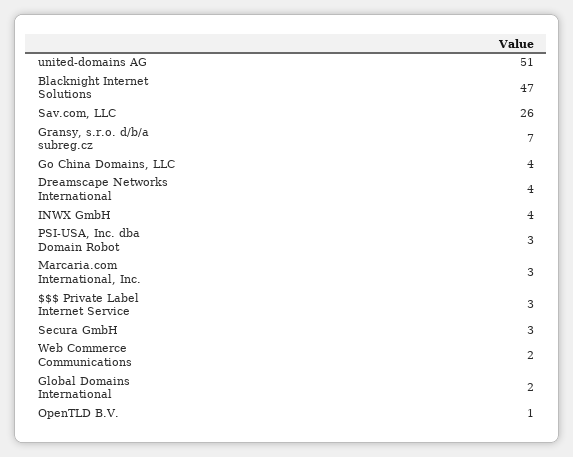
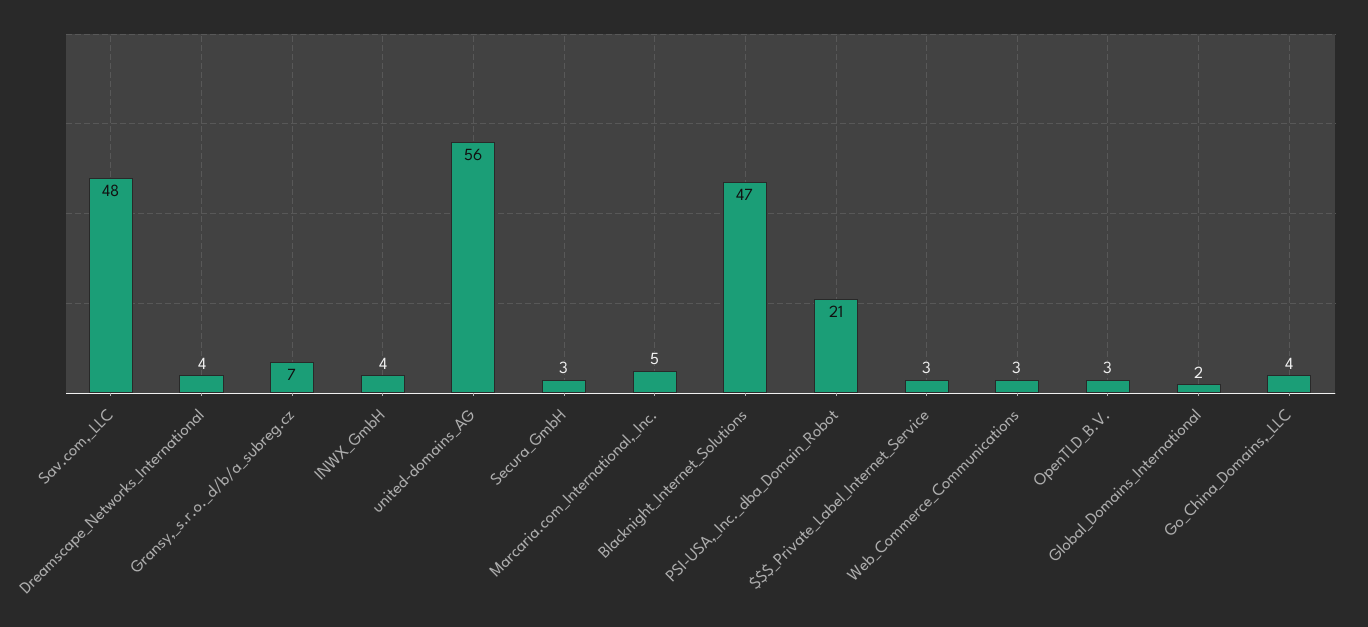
  {
-   "united-domains AG": 51,
+   "united-domains AG": 56,
    "Blacknight Internet Solutions": 47,
-   "Sav.com, LLC": 26,
+   "Sav.com, LLC": 48,
    "Gransy, s.r.o. d/b/a subreg.cz": 7,
    "Go China Domains, LLC": 4,
    "Dreamscape Networks International": 4,
    "INWX GmbH": 4,
-   "PSI-USA, Inc. dba Domain Robot": 3,
+   "PSI-USA, Inc. dba Domain Robot": 21,
-   "Marcaria.com International, Inc.": 3,
+   "Marcaria.com International, Inc.": 5,
    "$$$ Private Label Internet Service": 3,
    "Secura GmbH": 3,
-   "Web Commerce Communications": 2,
+   "Web Commerce Communications": 3,
    "Global Domains International": 2,
-   "OpenTLD B.V.": 1
+   "OpenTLD B.V.": 3
  }

